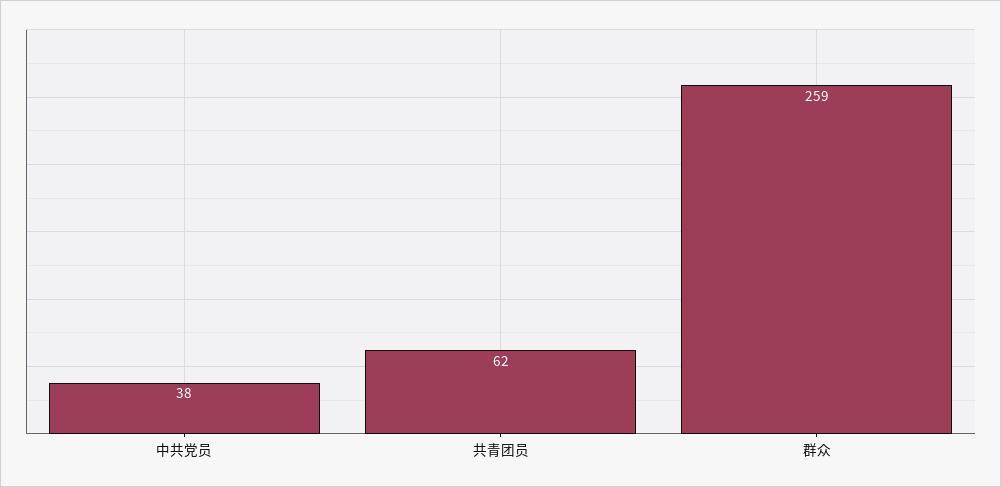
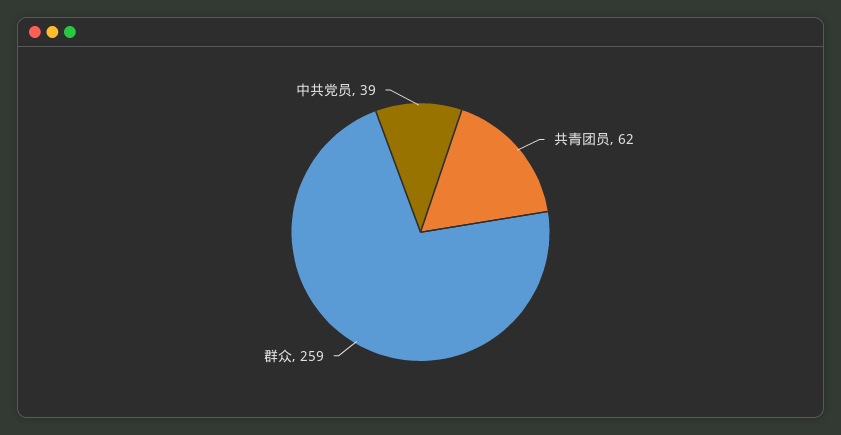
  {
-   "中共党员": 38,
+   "中共党员": 39,
    "共青团员": 62,
    "群众": 259
  }

